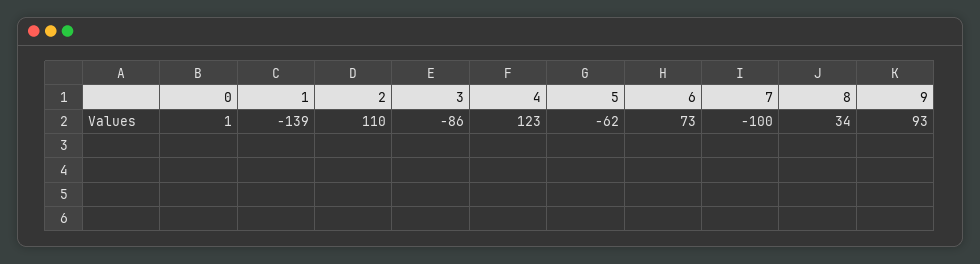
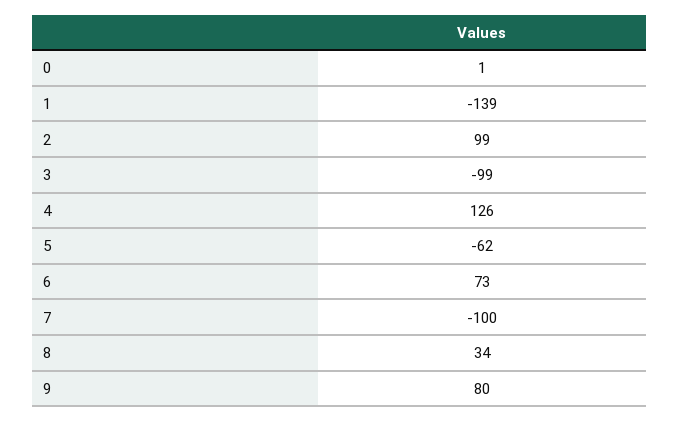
  {
    "0": 1,
    "1": -139,
-   "2": 110,
+   "2": 99,
-   "3": -86,
+   "3": -99,
-   "4": 123,
+   "4": 126,
    "5": -62,
    "6": 73,
    "7": -100,
    "8": 34,
-   "9": 93
+   "9": 80
  }

